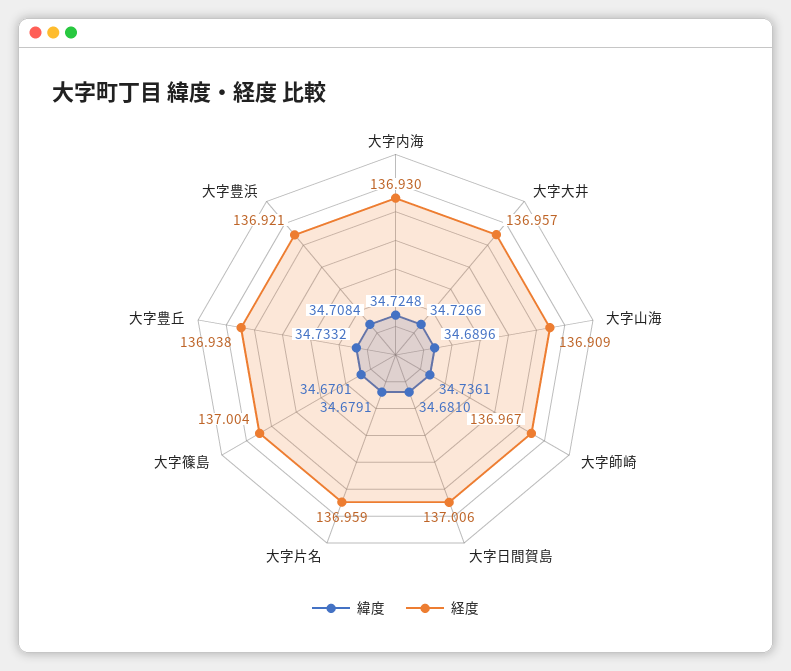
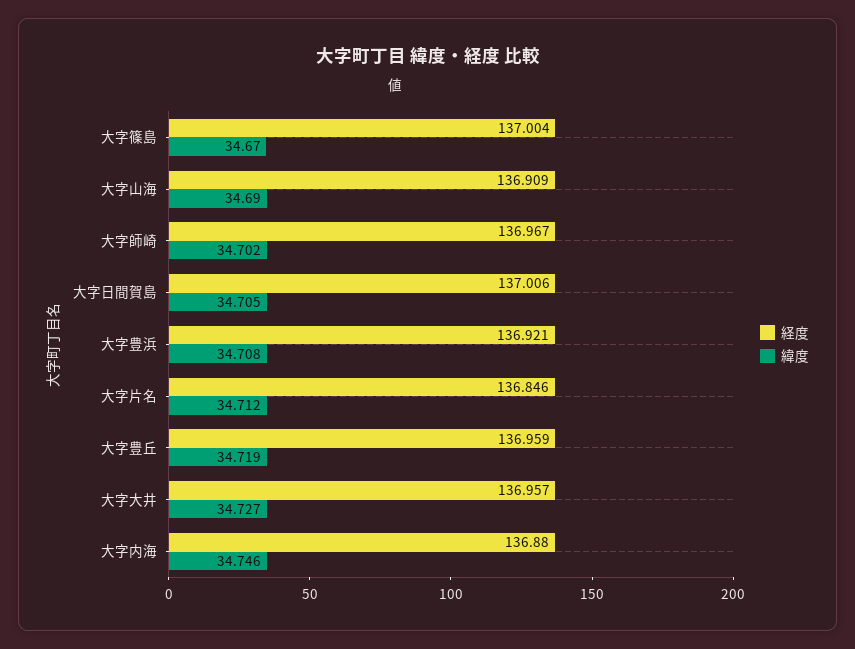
  {
    "緯度": {
-     "大字内海": 34.7248,
+     "大字内海": 34.746,
      "大字大井": 34.7266,
      "大字山海": 34.6896,
-     "大字師崎": 34.7361,
+     "大字師崎": 34.702,
-     "大字日間賀島": 34.681,
+     "大字日間賀島": 34.705,
-     "大字片名": 34.6791,
+     "大字片名": 34.712,
      "大字篠島": 34.6701,
-     "大字豊丘": 34.7332,
+     "大字豊丘": 34.719,
      "大字豊浜": 34.7084
    },
    "経度": {
-     "大字内海": 136.93,
+     "大字内海": 136.88,
      "大字大井": 136.957,
      "大字山海": 136.909,
      "大字師崎": 136.967,
      "大字日間賀島": 137.006,
-     "大字片名": 136.959,
+     "大字片名": 136.846,
      "大字篠島": 137.004,
-     "大字豊丘": 136.938,
+     "大字豊丘": 136.959,
      "大字豊浜": 136.921
    }
  }

